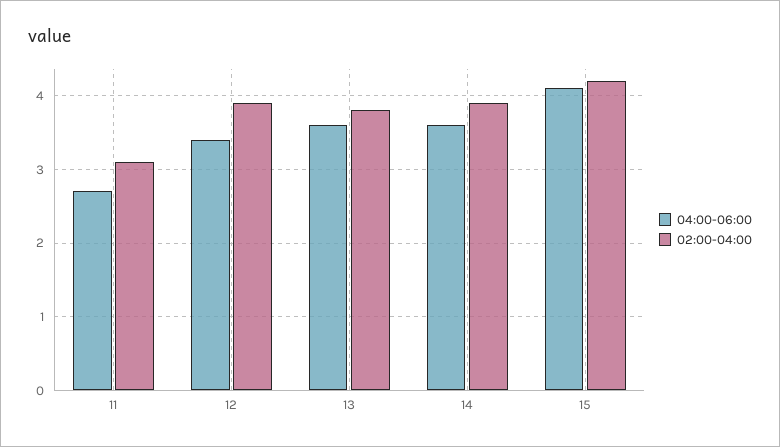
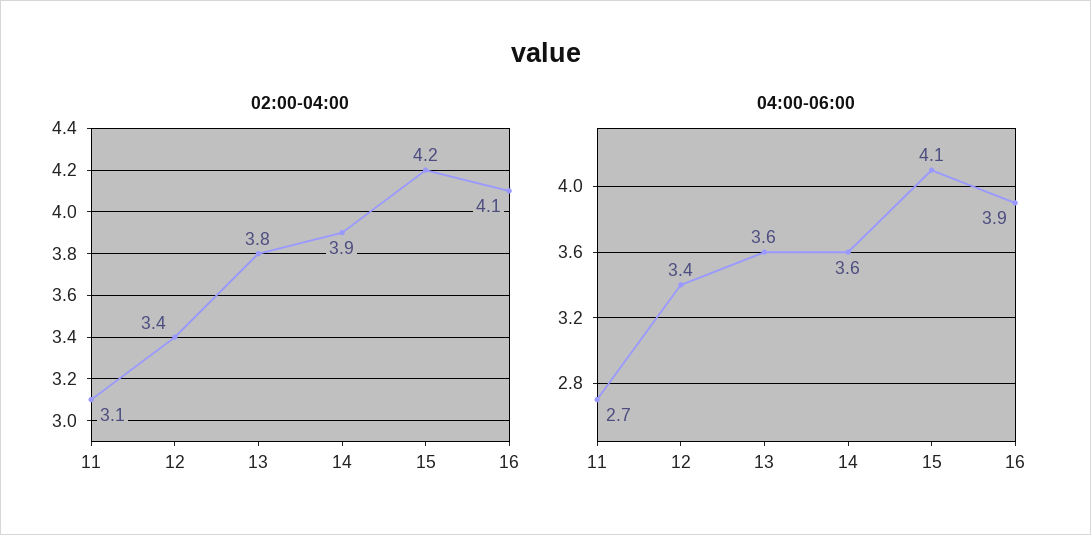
  {
    "04:00-06:00": {
      "11": 2.7,
      "12": 3.4,
      "13": 3.6,
      "14": 3.6,
-     "15": 4.1
+     "15": 4.1,
+     "16": 3.9
    },
    "02:00-04:00": {
      "11": 3.1,
-     "12": 3.9,
+     "12": 3.4,
      "13": 3.8,
      "14": 3.9,
-     "15": 4.2
+     "15": 4.2,
+     "16": 4.1
    }
  }

